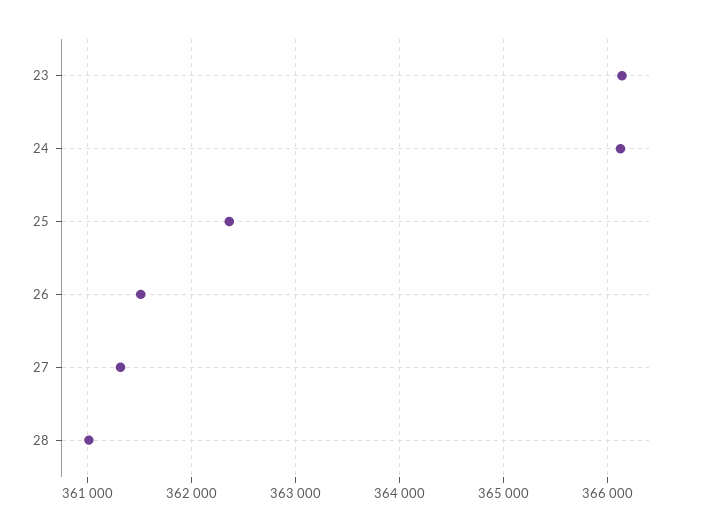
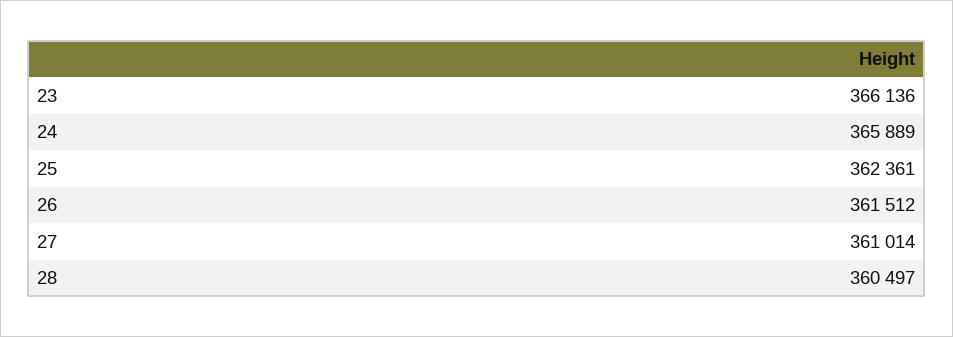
  {
    "23": 366136,
-   "24": 366100,
+   "24": 365889,
    "25": 362361,
    "26": 361512,
-   "27": 361300,
+   "27": 361014,
-   "28": 361000
+   "28": 360497
  }

